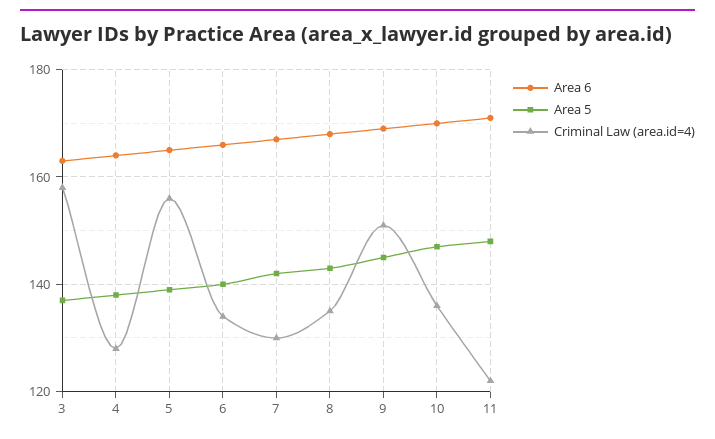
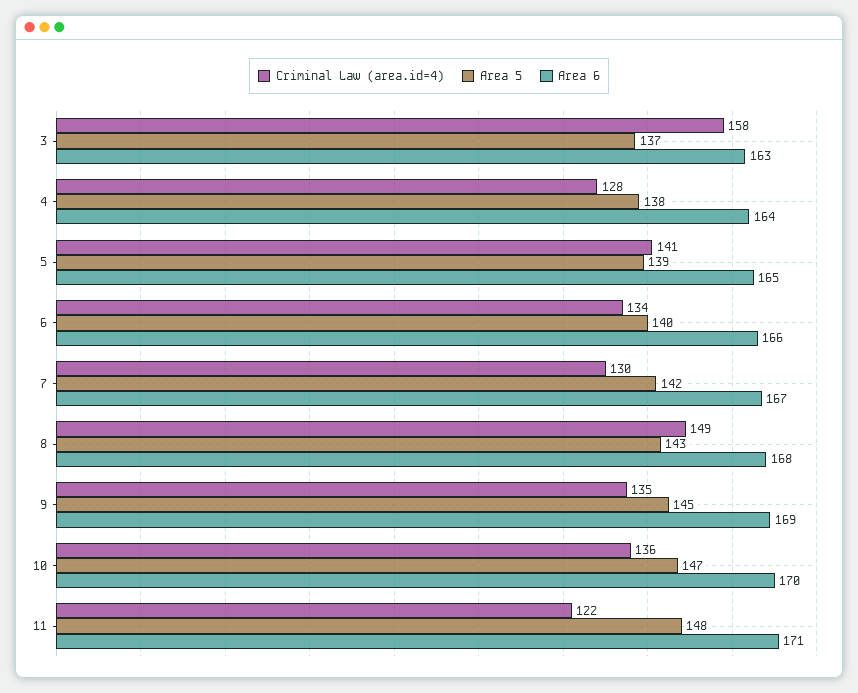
  {
    "Area 6": {
      "3": 163,
      "4": 164,
      "5": 165,
      "6": 166,
      "7": 167,
      "8": 168,
      "9": 169,
      "10": 170,
      "11": 171
    },
    "Area 5": {
      "3": 137,
      "4": 138,
      "5": 139,
      "6": 140,
      "7": 142,
      "8": 143,
      "9": 145,
      "10": 147,
      "11": 148
    },
    "Criminal Law (area.id=4)": {
      "3": 158,
      "4": 128,
-     "5": 155,
+     "5": 141,
      "6": 134,
      "7": 130,
-     "8": 135,
+     "8": 149,
-     "9": 150,
+     "9": 135,
      "10": 136,
      "11": 122
    }
  }

